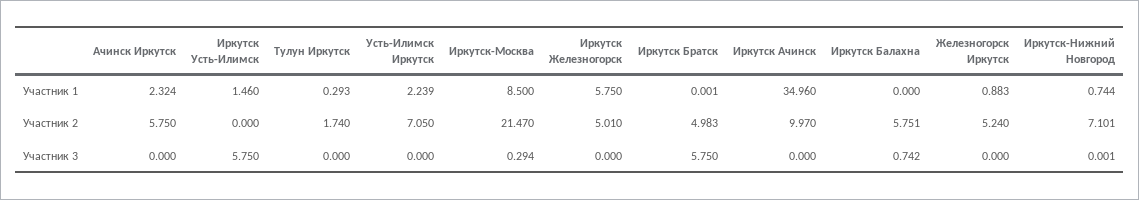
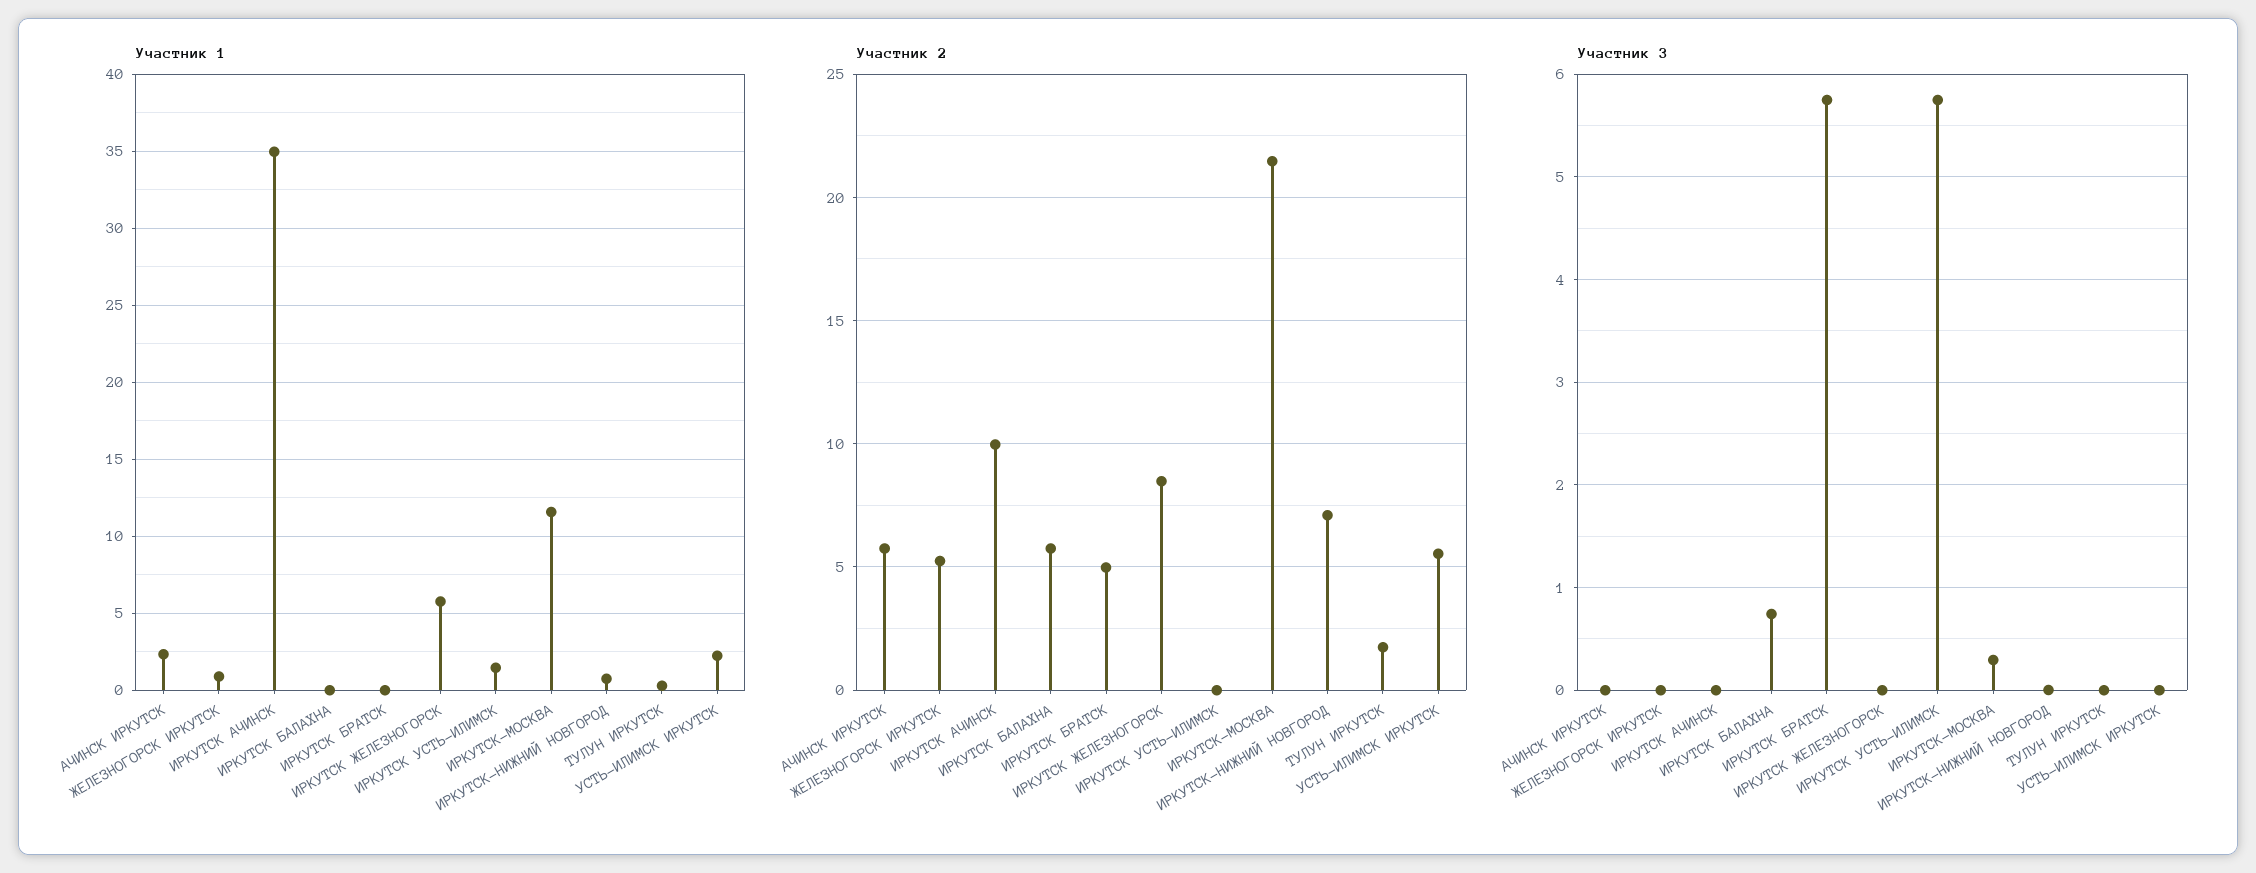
  {
    "Участник 1": {
      "Ачинск Иркутск": 2.324,
      "Иркутск Усть-Илимск": 1.46,
      "Тулун Иркутск": 0.293,
      "Усть-Илимск Иркутск": 2.239,
-     "Иркутск-Москва": 8.5,
+     "Иркутск-Москва": 11.5,
      "Иркутск Железногорск": 5.75,
      "Иркутск Братск": 0.001,
      "Иркутск Ачинск": 34.96,
      "Иркутск Балахна": 0,
      "Железногорск Иркутск": 0.883,
      "Иркутск-Нижний Новгород": 0.744
    },
    "Участник 2": {
      "Ачинск Иркутск": 5.75,
      "Иркутск Усть-Илимск": 0,
      "Тулун Иркутск": 1.74,
-     "Усть-Илимск Иркутск": 7.05,
+     "Усть-Илимск Иркутск": 5.5,
      "Иркутск-Москва": 21.47,
-     "Иркутск Железногорск": 5.01,
+     "Иркутск Железногорск": 8.5,
      "Иркутск Братск": 4.983,
      "Иркутск Ачинск": 9.97,
      "Иркутск Балахна": 5.751,
      "Железногорск Иркутск": 5.24,
      "Иркутск-Нижний Новгород": 7.101
    },
    "Участник 3": {
      "Ачинск Иркутск": 0,
      "Иркутск Усть-Илимск": 5.75,
      "Тулун Иркутск": 0,
      "Усть-Илимск Иркутск": 0,
      "Иркутск-Москва": 0.294,
      "Иркутск Железногорск": 0,
      "Иркутск Братск": 5.75,
      "Иркутск Ачинск": 0,
      "Иркутск Балахна": 0.742,
      "Железногорск Иркутск": 0,
      "Иркутск-Нижний Новгород": 0.001
    }
  }

